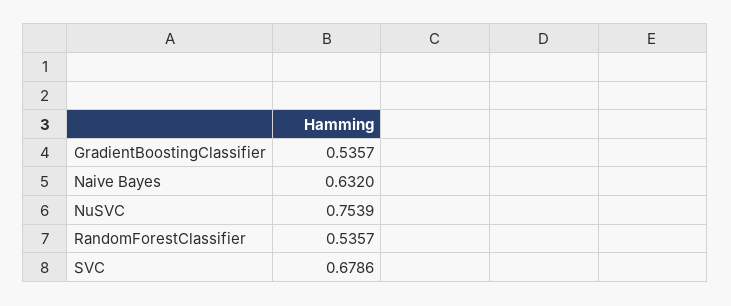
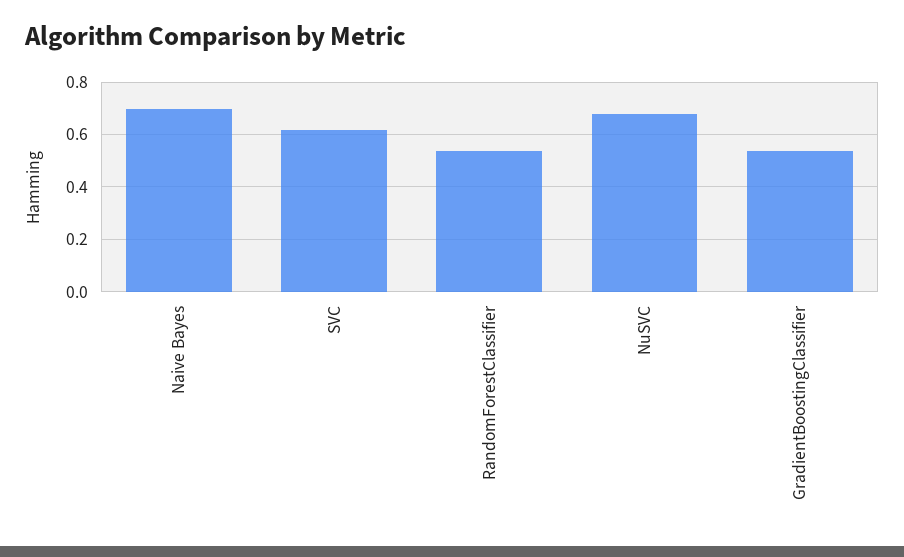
  {
    "GradientBoostingClassifier": 0.5357,
-   "Naive Bayes": 0.632,
+   "Naive Bayes": 0.7,
-   "NuSVC": 0.7539,
+   "NuSVC": 0.675,
    "RandomForestClassifier": 0.5357,
-   "SVC": 0.6786
+   "SVC": 0.625
  }

